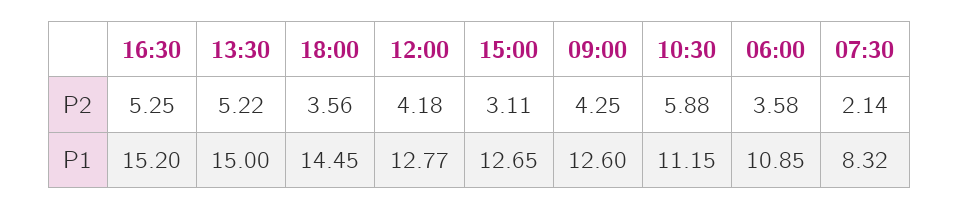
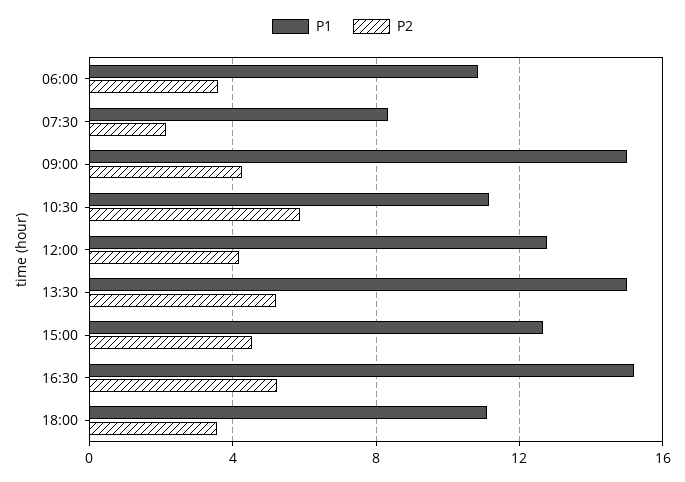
  {
    "P2": {
      "16:30": 5.25,
      "13:30": 5.22,
      "18:00": 3.56,
      "12:00": 4.18,
-     "15:00": 3.11,
+     "15:00": 4.5,
      "09:00": 4.25,
      "10:30": 5.88,
      "06:00": 3.58,
      "07:30": 2.14
    },
    "P1": {
      "16:30": 15.2,
      "13:30": 15,
-     "18:00": 14.45,
+     "18:00": 11,
      "12:00": 12.77,
      "15:00": 12.65,
-     "09:00": 12.6,
+     "09:00": 15,
      "10:30": 11.15,
      "06:00": 10.85,
      "07:30": 8.32
    }
  }

